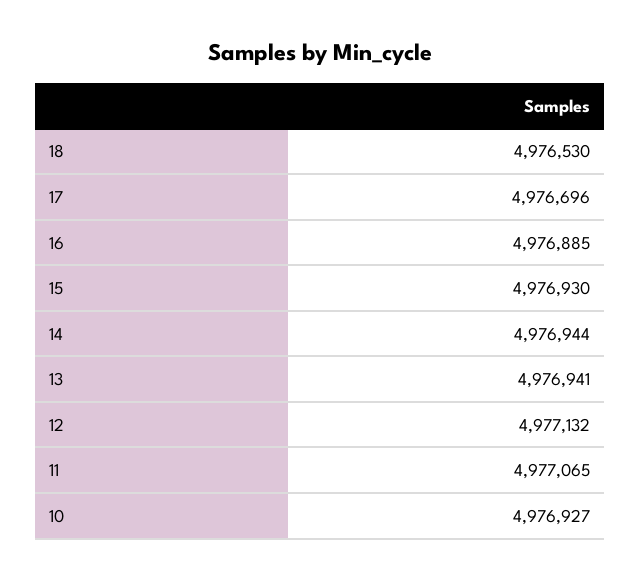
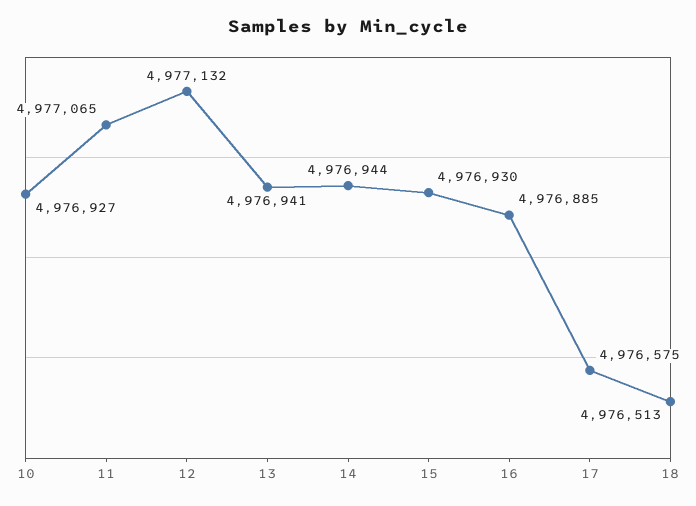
  {
-   "18": 4976530,
+   "18": 4976513,
-   "17": 4976696,
+   "17": 4976575,
    "16": 4976885,
    "15": 4976930,
    "14": 4976944,
    "13": 4976941,
    "12": 4977132,
    "11": 4977065,
    "10": 4976927
  }

